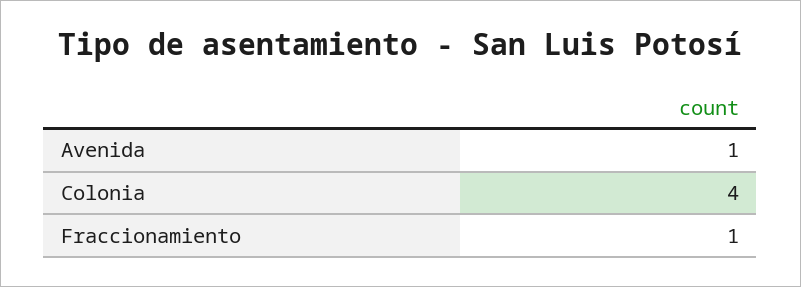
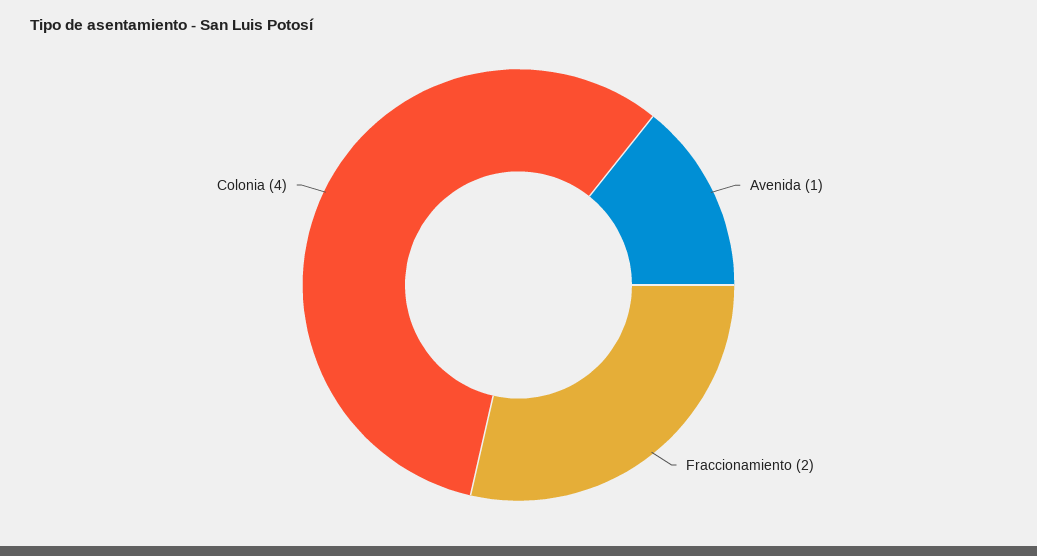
  {
    "Avenida": 1,
    "Colonia": 4,
-   "Fraccionamiento": 1
+   "Fraccionamiento": 2
  }

